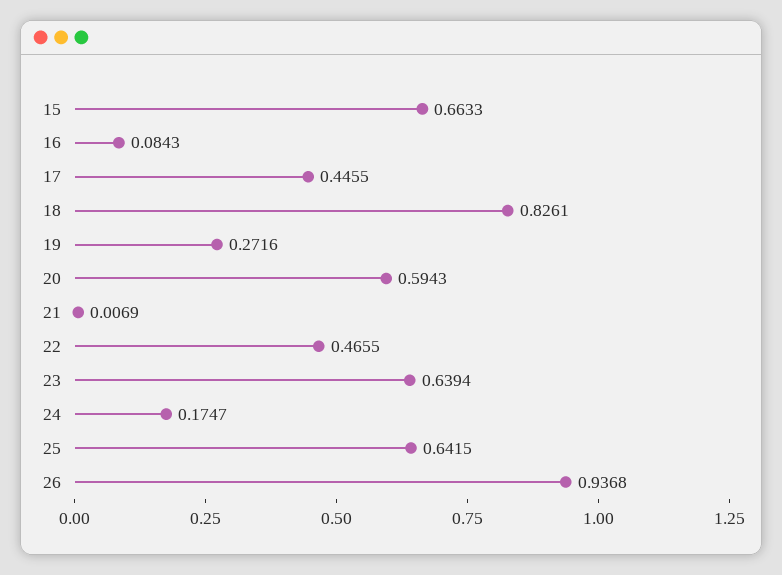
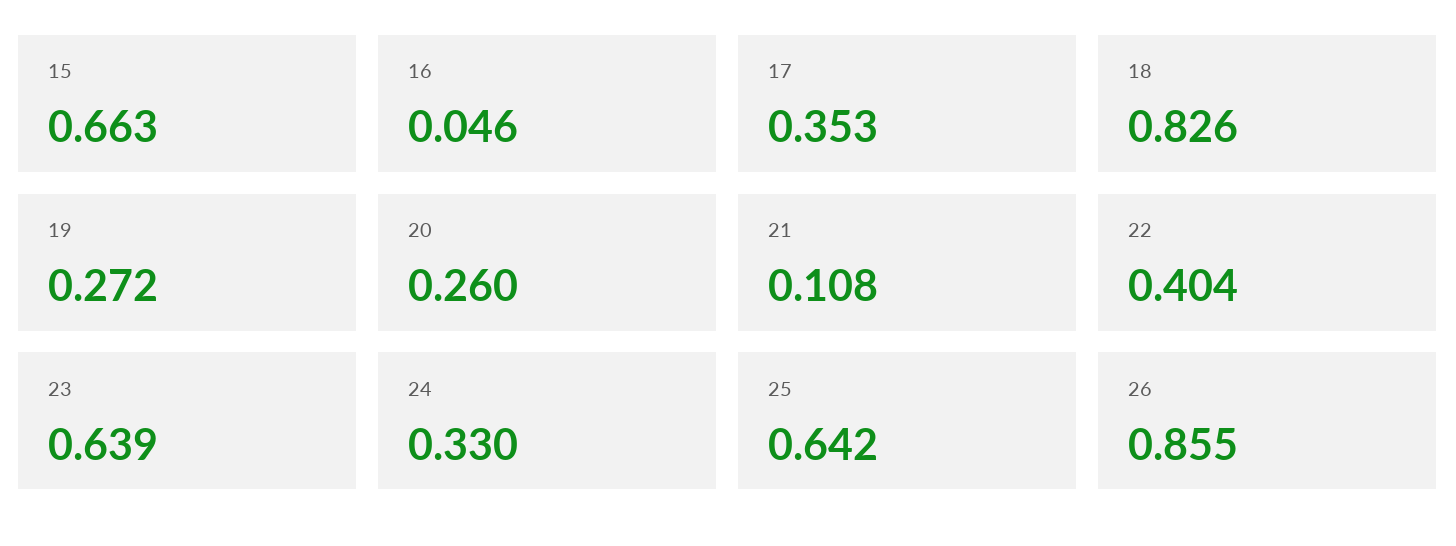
  {
    "15": 0.6633,
-   "16": 0.0843,
+   "16": 0.046,
-   "17": 0.4455,
+   "17": 0.353,
    "18": 0.8261,
    "19": 0.2716,
-   "20": 0.5943,
+   "20": 0.26,
-   "21": 0.0069,
+   "21": 0.108,
-   "22": 0.4655,
+   "22": 0.404,
    "23": 0.6394,
-   "24": 0.1747,
+   "24": 0.33,
    "25": 0.6415,
-   "26": 0.9368
+   "26": 0.855
  }

